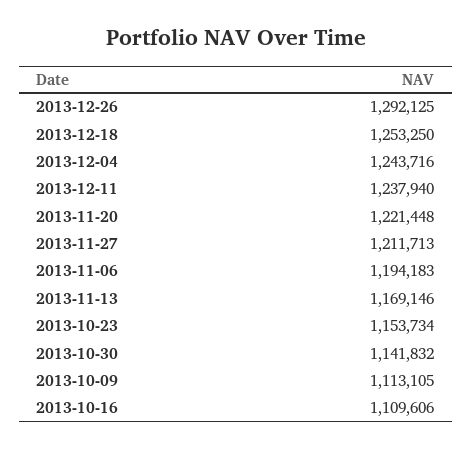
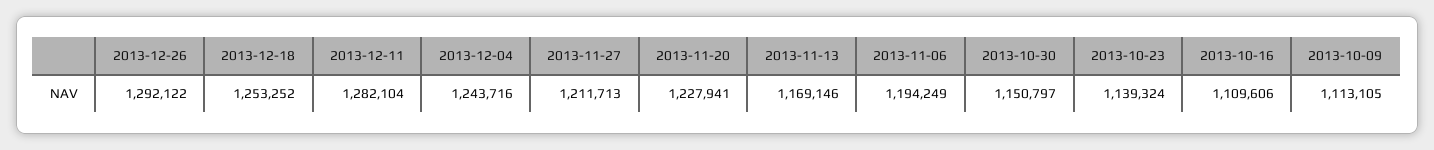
  {
-   "2013-12-26": 1292125,
+   "2013-12-26": 1292122,
-   "2013-12-18": 1253250,
+   "2013-12-18": 1253252,
    "2013-12-04": 1243716,
-   "2013-12-11": 1237940,
+   "2013-12-11": 1282104,
-   "2013-11-20": 1221448,
+   "2013-11-20": 1227941,
    "2013-11-27": 1211713,
-   "2013-11-06": 1194183,
+   "2013-11-06": 1194249,
    "2013-11-13": 1169146,
-   "2013-10-23": 1153734,
+   "2013-10-23": 1139324,
-   "2013-10-30": 1141832,
+   "2013-10-30": 1150797,
    "2013-10-09": 1113105,
    "2013-10-16": 1109606
  }

